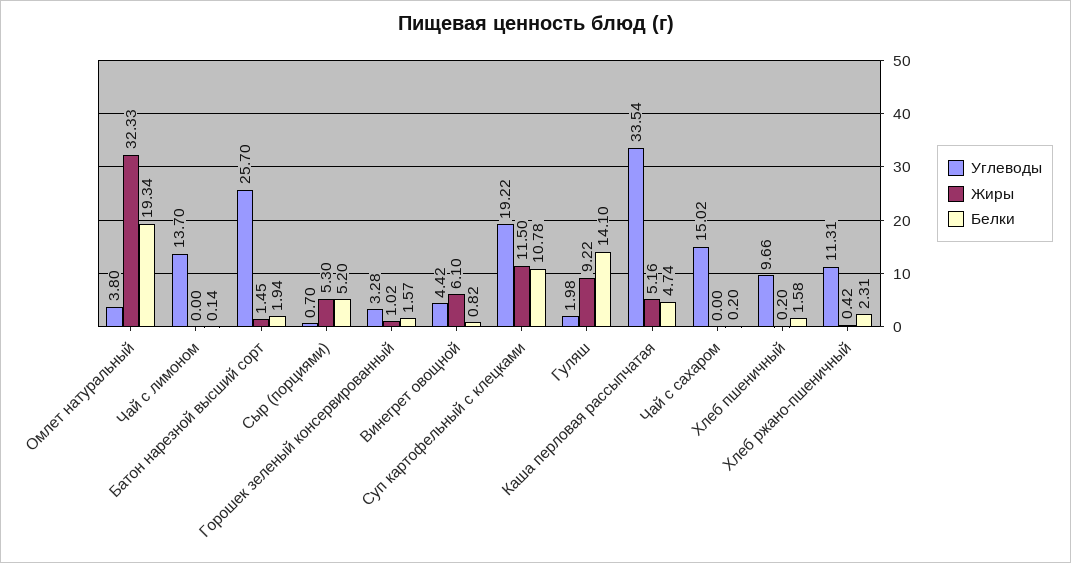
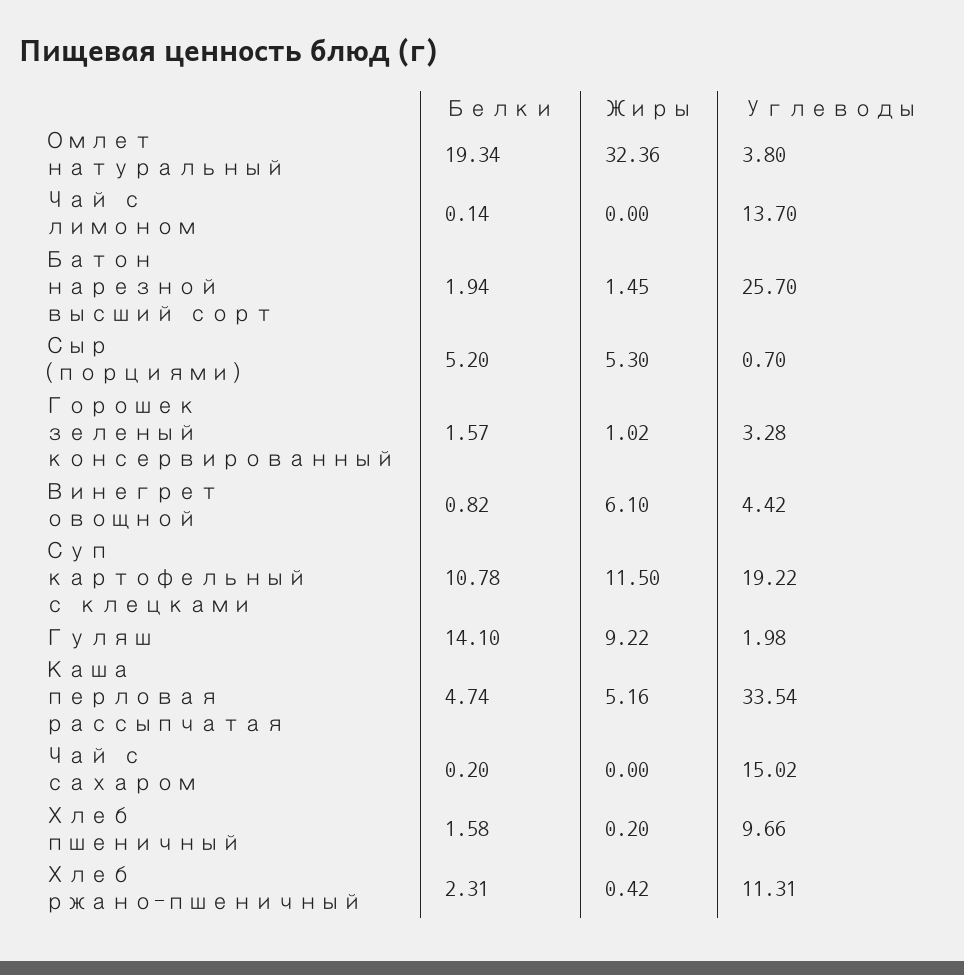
  {
    "Углеводы": {
      "Омлет натуральный": 3.8,
      "Чай с лимоном": 13.7,
      "Батон нарезной высший сорт": 25.7,
      "Сыр (порциями)": 0.7,
      "Горошек зеленый консервированный": 3.28,
      "Винегрет овощной": 4.42,
      "Суп картофельный с клецками": 19.22,
      "Гуляш": 1.98,
      "Каша перловая рассыпчатая": 33.54,
      "Чай с сахаром": 15.02,
      "Хлеб пшеничный": 9.66,
      "Хлеб ржано-пшеничный": 11.31
    },
    "Жиры": {
-     "Омлет натуральный": 32.33,
+     "Омлет натуральный": 32.36,
      "Чай с лимоном": 0,
      "Батон нарезной высший сорт": 1.45,
      "Сыр (порциями)": 5.3,
      "Горошек зеленый консервированный": 1.02,
      "Винегрет овощной": 6.1,
      "Суп картофельный с клецками": 11.5,
      "Гуляш": 9.22,
      "Каша перловая рассыпчатая": 5.16,
      "Чай с сахаром": 0,
      "Хлеб пшеничный": 0.2,
      "Хлеб ржано-пшеничный": 0.42
    },
    "Белки": {
      "Омлет натуральный": 19.34,
      "Чай с лимоном": 0.14,
      "Батон нарезной высший сорт": 1.94,
      "Сыр (порциями)": 5.2,
      "Горошек зеленый консервированный": 1.57,
      "Винегрет овощной": 0.82,
      "Суп картофельный с клецками": 10.78,
      "Гуляш": 14.1,
      "Каша перловая рассыпчатая": 4.74,
      "Чай с сахаром": 0.2,
      "Хлеб пшеничный": 1.58,
      "Хлеб ржано-пшеничный": 2.31
    }
  }

